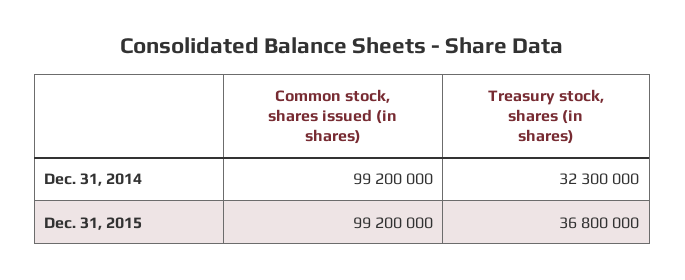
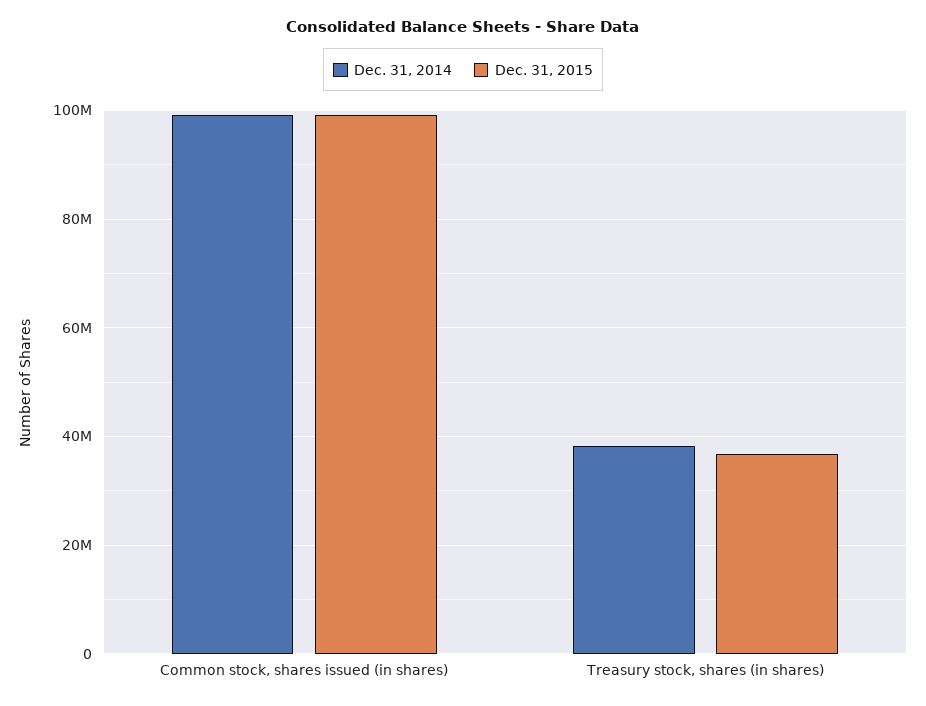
  {
    "Dec. 31, 2014": {
      "Common stock, shares issued (in shares)": 99200000,
-     "Treasury stock, shares (in shares)": 32300000
+     "Treasury stock, shares (in shares)": 38000000
    },
    "Dec. 31, 2015": {
      "Common stock, shares issued (in shares)": 99200000,
      "Treasury stock, shares (in shares)": 36800000
    }
  }

